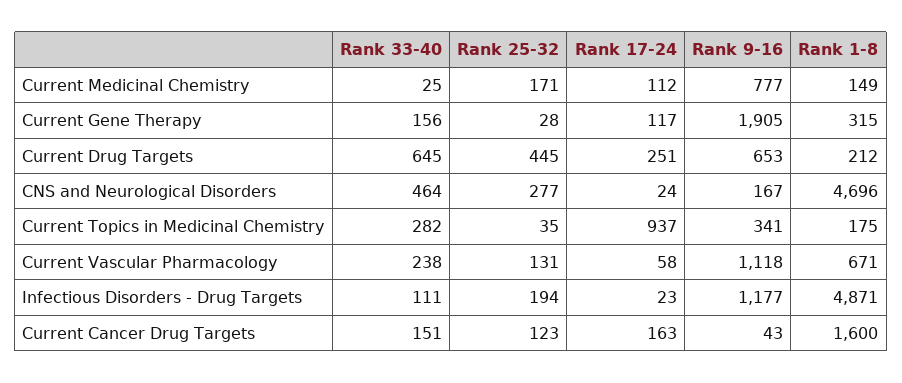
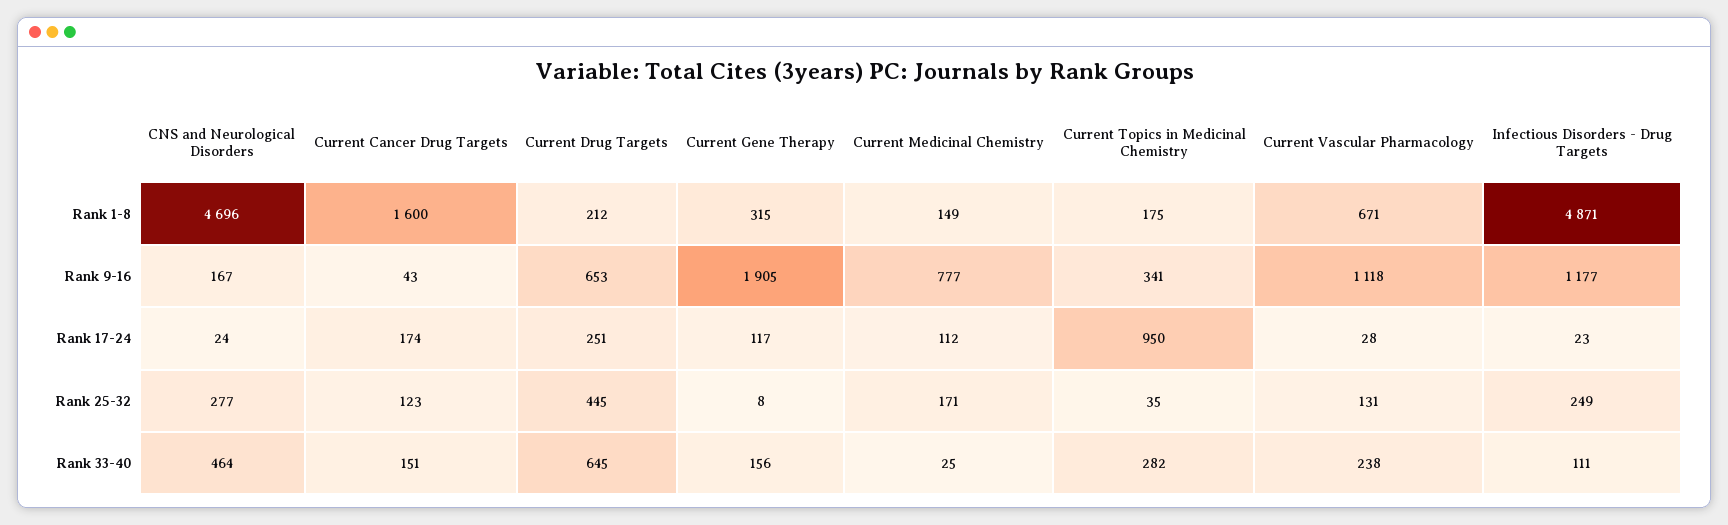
  {
    "Rank 33-40": {
      "Current Medicinal Chemistry": 25,
      "Current Gene Therapy": 156,
      "Current Drug Targets": 645,
      "CNS and Neurological Disorders": 464,
      "Current Topics in Medicinal Chemistry": 282,
      "Current Vascular Pharmacology": 238,
      "Infectious Disorders - Drug Targets": 111,
      "Current Cancer Drug Targets": 151
    },
    "Rank 25-32": {
      "Current Medicinal Chemistry": 171,
-     "Current Gene Therapy": 28,
+     "Current Gene Therapy": 8,
      "Current Drug Targets": 445,
      "CNS and Neurological Disorders": 277,
      "Current Topics in Medicinal Chemistry": 35,
      "Current Vascular Pharmacology": 131,
-     "Infectious Disorders - Drug Targets": 194,
+     "Infectious Disorders - Drug Targets": 249,
      "Current Cancer Drug Targets": 123
    },
    "Rank 17-24": {
      "Current Medicinal Chemistry": 112,
      "Current Gene Therapy": 117,
      "Current Drug Targets": 251,
      "CNS and Neurological Disorders": 24,
-     "Current Topics in Medicinal Chemistry": 937,
+     "Current Topics in Medicinal Chemistry": 950,
-     "Current Vascular Pharmacology": 58,
+     "Current Vascular Pharmacology": 28,
      "Infectious Disorders - Drug Targets": 23,
-     "Current Cancer Drug Targets": 163
+     "Current Cancer Drug Targets": 174
    },
    "Rank 9-16": {
      "Current Medicinal Chemistry": 777,
      "Current Gene Therapy": 1905,
      "Current Drug Targets": 653,
      "CNS and Neurological Disorders": 167,
      "Current Topics in Medicinal Chemistry": 341,
      "Current Vascular Pharmacology": 1118,
      "Infectious Disorders - Drug Targets": 1177,
      "Current Cancer Drug Targets": 43
    },
    "Rank 1-8": {
      "Current Medicinal Chemistry": 149,
      "Current Gene Therapy": 315,
      "Current Drug Targets": 212,
      "CNS and Neurological Disorders": 4696,
      "Current Topics in Medicinal Chemistry": 175,
      "Current Vascular Pharmacology": 671,
      "Infectious Disorders - Drug Targets": 4871,
      "Current Cancer Drug Targets": 1600
    }
  }

